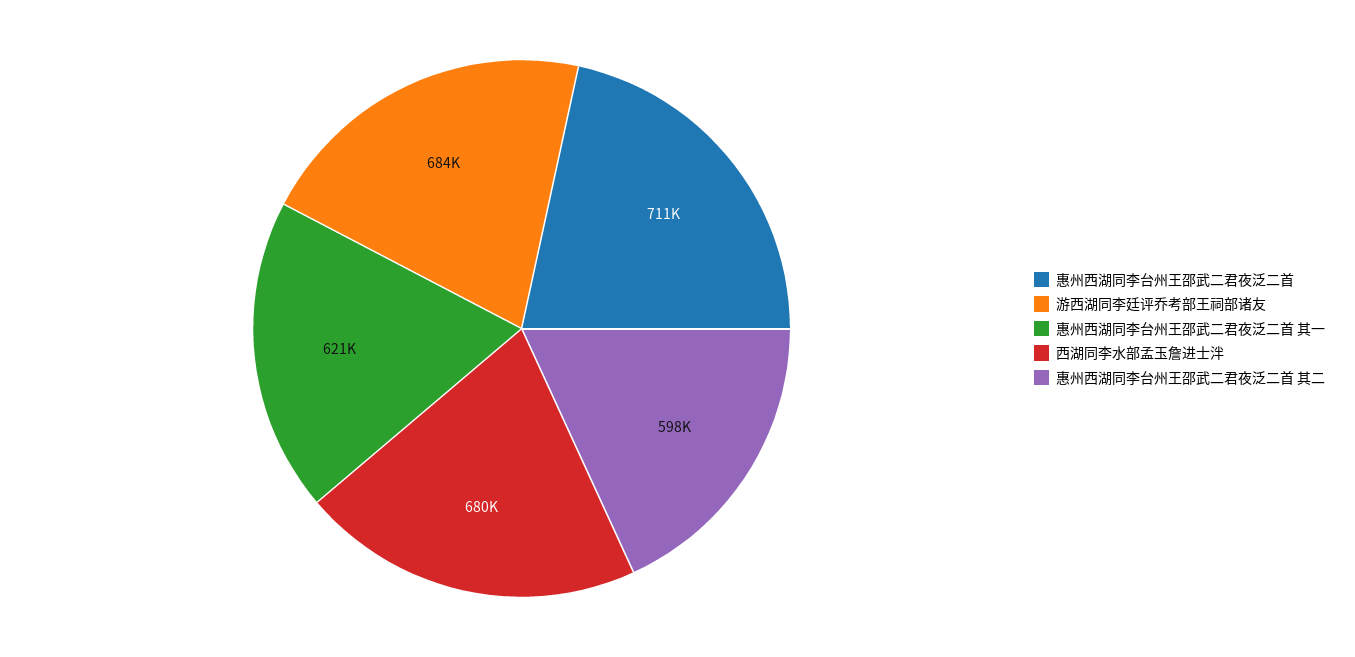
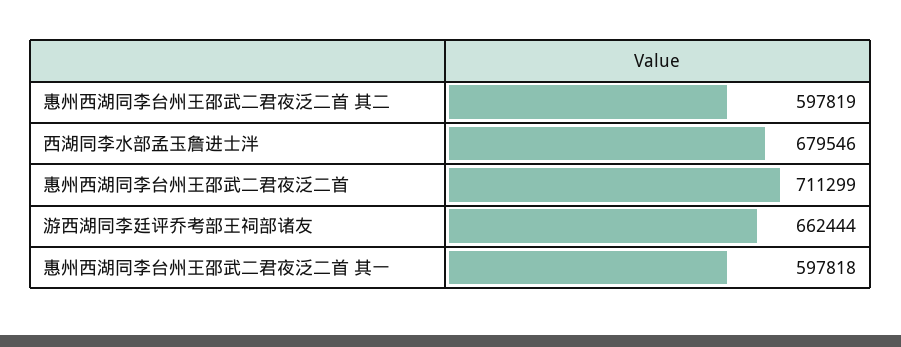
  {
    "惠州西湖同李台州王邵武二君夜泛二首": 711299,
-   "游西湖同李廷评乔考部王祠部诸友": 684000,
+   "游西湖同李廷评乔考部王祠部诸友": 662444,
-   "惠州西湖同李台州王邵武二君夜泛二首 其一": 621000,
+   "惠州西湖同李台州王邵武二君夜泛二首 其一": 597818,
    "西湖同李水部孟玉詹进士泮": 679546,
    "惠州西湖同李台州王邵武二君夜泛二首 其二": 597819
  }

